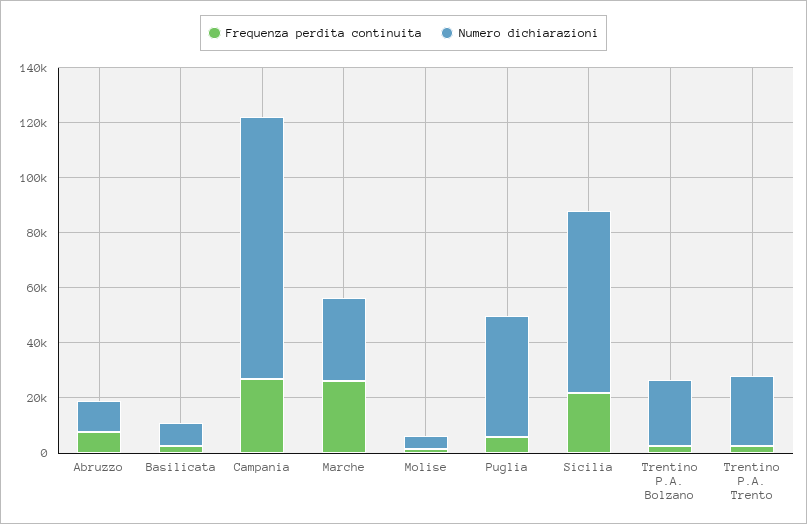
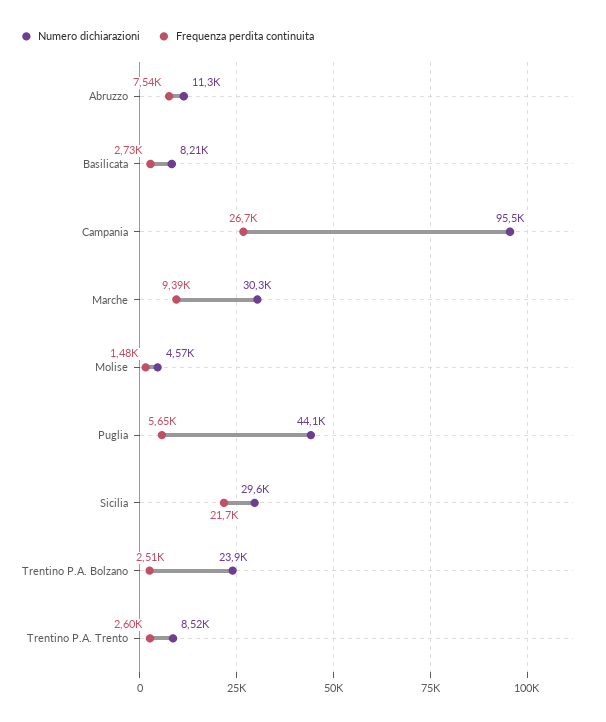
  {
    "Frequenza perdita continuita": {
      "Abruzzo": 7540,
      "Basilicata": 2730,
      "Campania": 26700,
-     "Marche": 25000,
+     "Marche": 9390,
      "Molise": 1480,
      "Puglia": 5650,
      "Sicilia": 21700,
      "Trentino P.A. Bolzano": 2510,
      "Trentino P.A. Trento": 2600
    },
    "Numero dichiarazioni": {
      "Abruzzo": 11300,
      "Basilicata": 8210,
      "Campania": 95500,
      "Marche": 30300,
      "Molise": 4570,
      "Puglia": 44100,
-     "Sicilia": 65000,
+     "Sicilia": 29600,
      "Trentino P.A. Bolzano": 23900,
-     "Trentino P.A. Trento": 25000
+     "Trentino P.A. Trento": 8520
    }
  }

